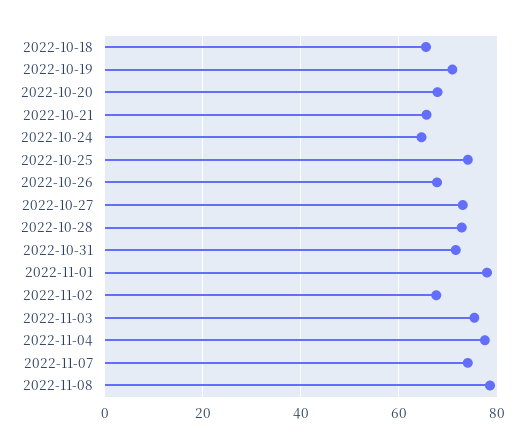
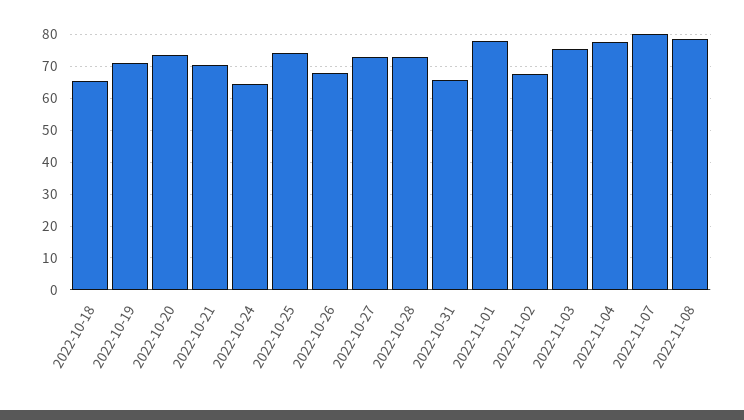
  {
    "2022-10-18": 66,
    "2022-10-19": 70,
-   "2022-10-20": 68,
+   "2022-10-20": 74,
-   "2022-10-21": 66,
+   "2022-10-21": 70,
    "2022-10-24": 64,
    "2022-10-25": 74,
    "2022-10-26": 68,
    "2022-10-27": 72,
    "2022-10-28": 72,
-   "2022-10-31": 72,
+   "2022-10-31": 66,
    "2022-11-01": 78,
    "2022-11-02": 68,
    "2022-11-03": 76,
    "2022-11-04": 78,
-   "2022-11-07": 74,
+   "2022-11-07": 80,
    "2022-11-08": 78
  }

